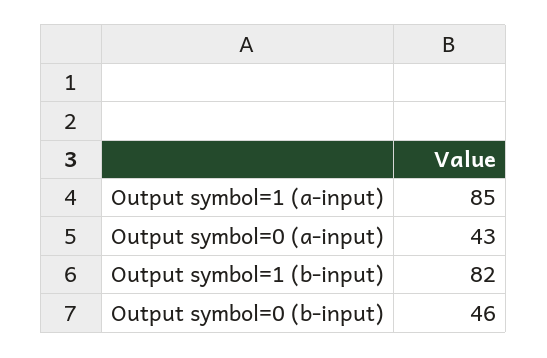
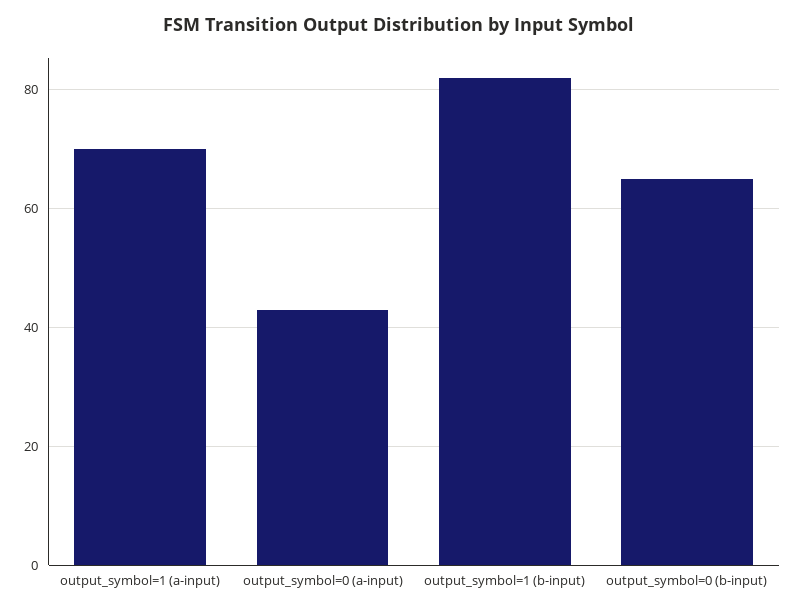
  {
-   "Output symbol=1 (a-input)": 85,
+   "Output symbol=1 (a-input)": 70,
    "Output symbol=0 (a-input)": 43,
    "Output symbol=1 (b-input)": 82,
-   "Output symbol=0 (b-input)": 46
+   "Output symbol=0 (b-input)": 65
  }

